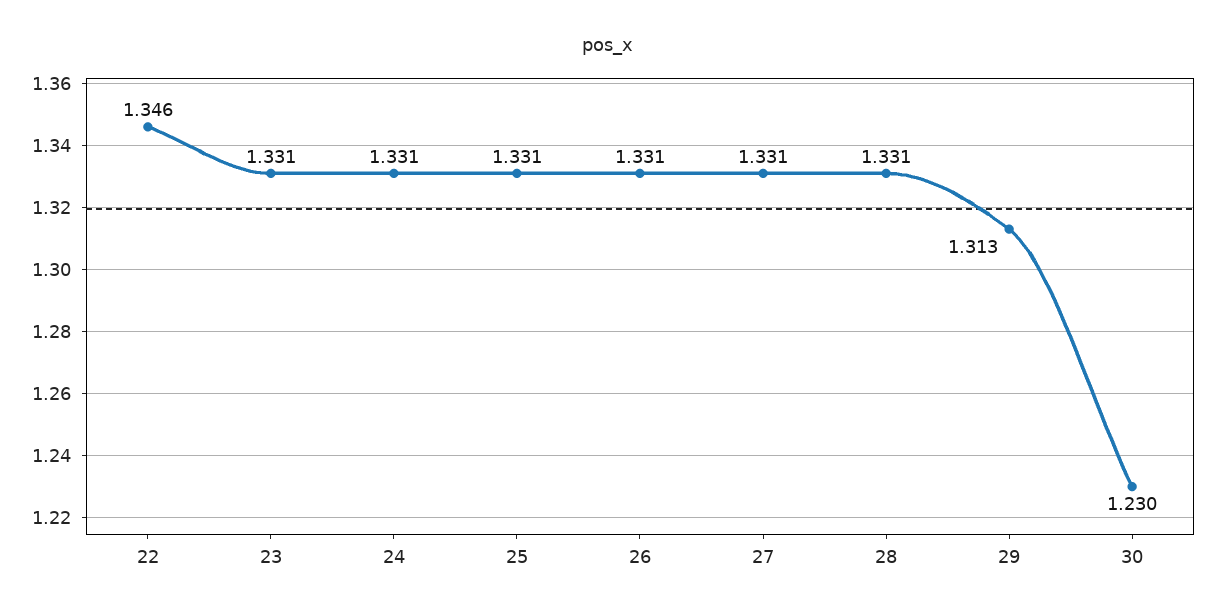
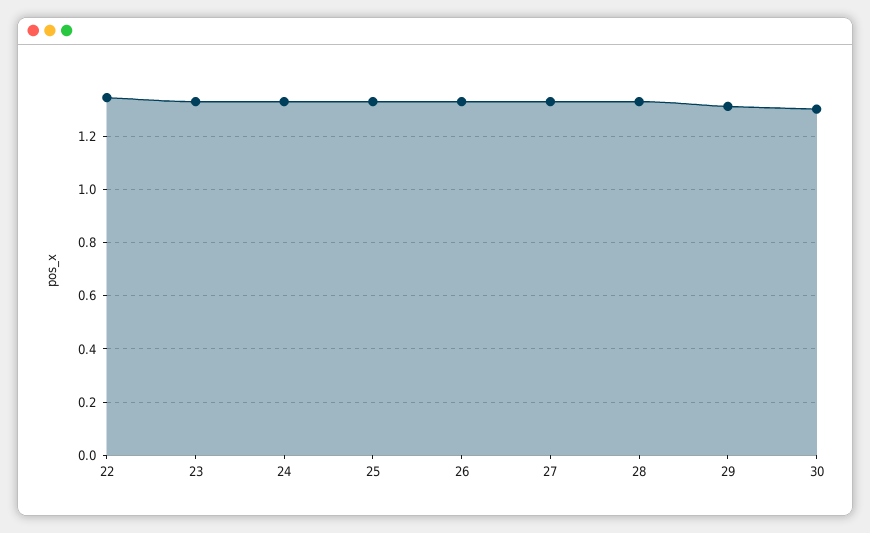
  {
    "22": 1.346,
    "23": 1.331,
    "24": 1.331,
    "25": 1.331,
    "26": 1.331,
    "27": 1.331,
    "28": 1.331,
    "29": 1.313,
-   "30": 1.23
+   "30": 1.3
  }

